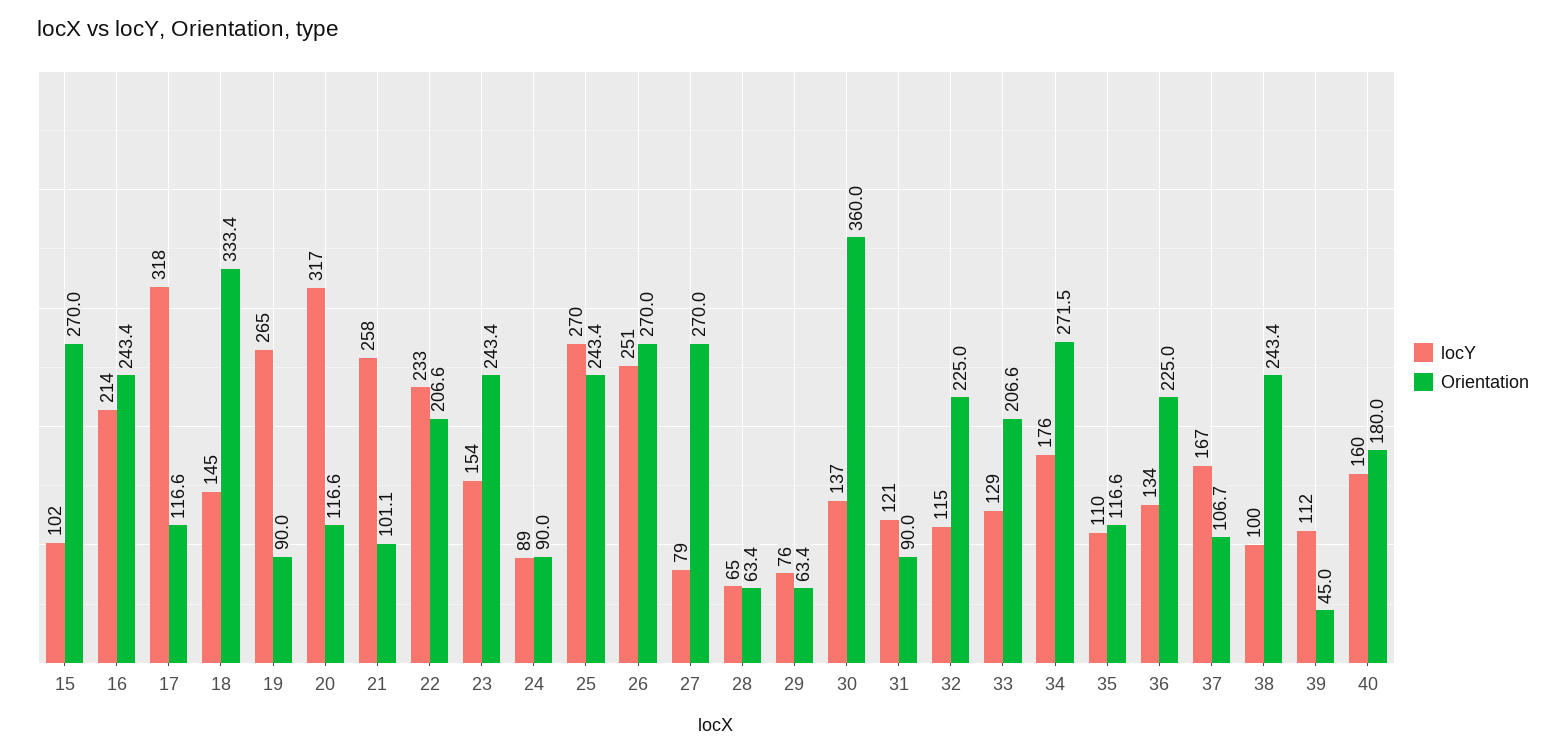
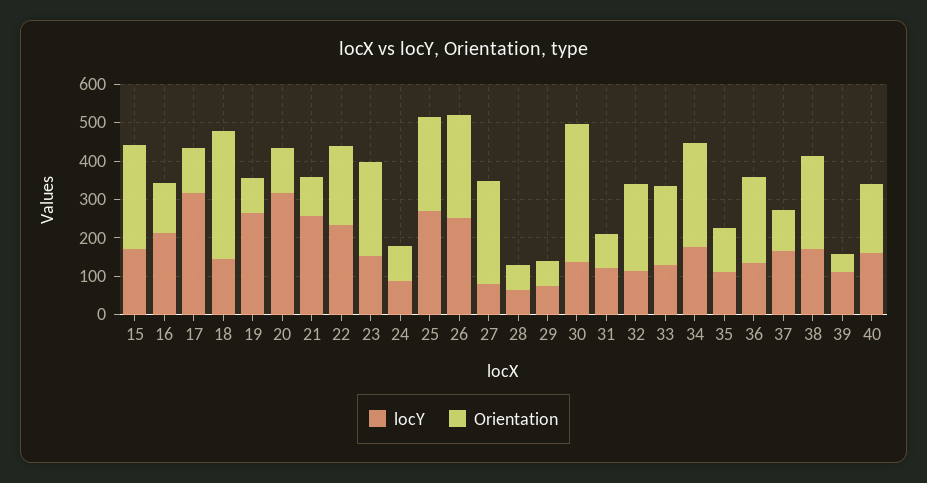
  {
    "locY": {
-     "15": 102,
+     "15": 175,
      "16": 214,
      "17": 318,
      "18": 145,
      "19": 265,
      "20": 317,
      "21": 258,
      "22": 233,
      "23": 154,
      "24": 89,
      "25": 270,
      "26": 251,
      "27": 79,
      "28": 65,
      "29": 76,
      "30": 137,
      "31": 121,
      "32": 115,
      "33": 129,
      "34": 176,
      "35": 110,
      "36": 134,
      "37": 167,
-     "38": 100,
+     "38": 175,
      "39": 112,
      "40": 160
    },
    "Orientation": {
      "15": 270,
-     "16": 243.4,
+     "16": 125,
      "17": 116.6,
      "18": 333.4,
      "19": 90,
      "20": 116.6,
      "21": 101.1,
      "22": 206.6,
      "23": 243.4,
      "24": 90,
      "25": 243.4,
      "26": 270,
      "27": 270,
      "28": 63.4,
      "29": 63.4,
      "30": 360,
      "31": 90,
      "32": 225,
      "33": 206.6,
      "34": 271.5,
      "35": 116.6,
      "36": 225,
      "37": 106.7,
      "38": 243.4,
      "39": 45,
      "40": 180
    }
  }

